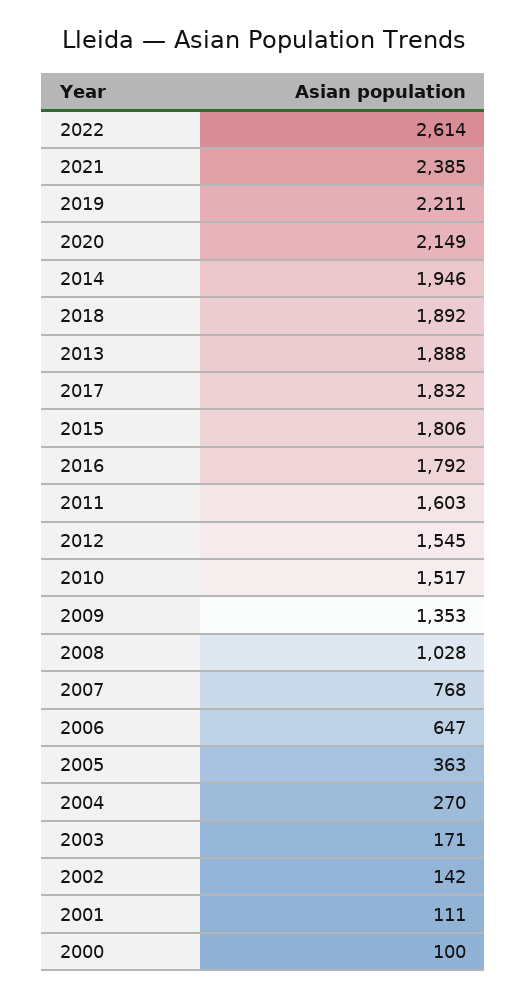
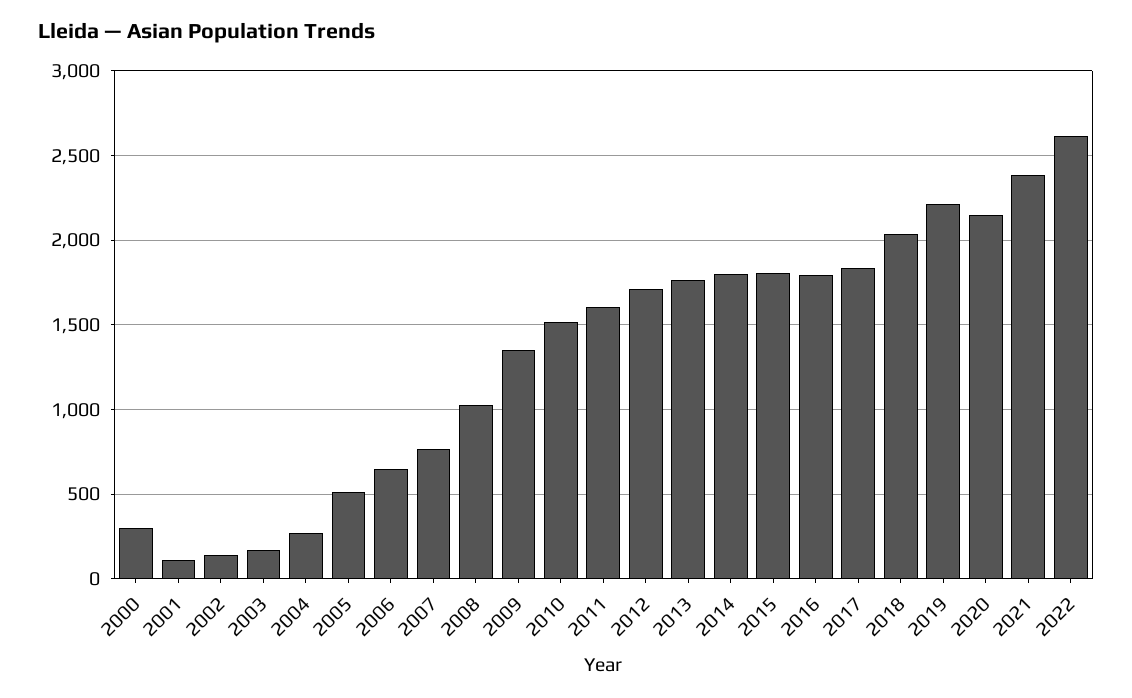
  {
    "2022": 2614,
    "2021": 2385,
    "2019": 2211,
    "2020": 2149,
-   "2014": 1946,
+   "2014": 1800,
-   "2018": 1892,
+   "2018": 2050,
-   "2013": 1888,
+   "2013": 1750,
    "2017": 1832,
    "2015": 1806,
    "2016": 1792,
    "2011": 1603,
-   "2012": 1545,
+   "2012": 1700,
    "2010": 1517,
    "2009": 1353,
    "2008": 1028,
    "2007": 768,
    "2006": 647,
-   "2005": 363,
+   "2005": 500,
    "2004": 270,
    "2003": 171,
    "2002": 142,
    "2001": 111,
-   "2000": 100
+   "2000": 300
  }

